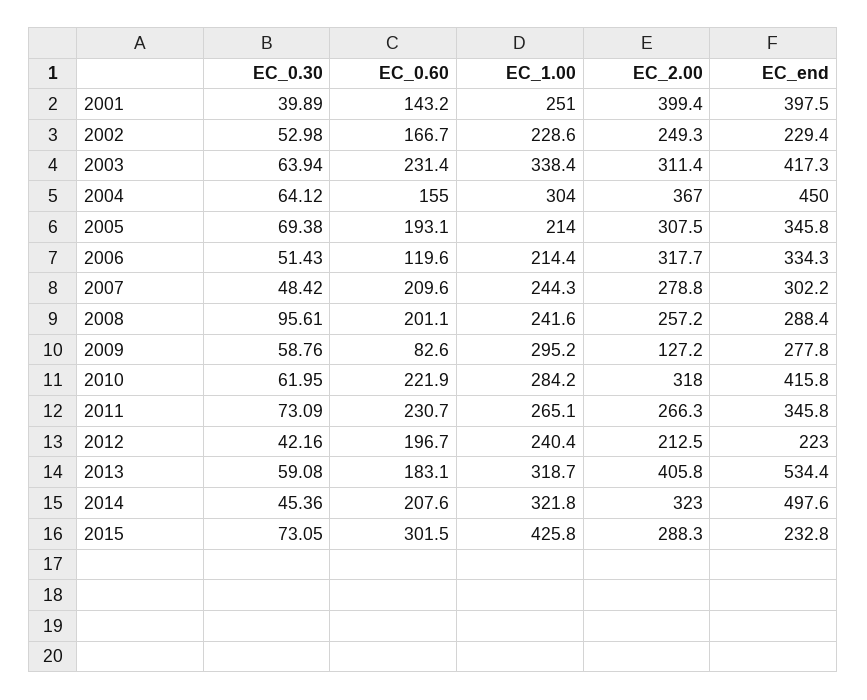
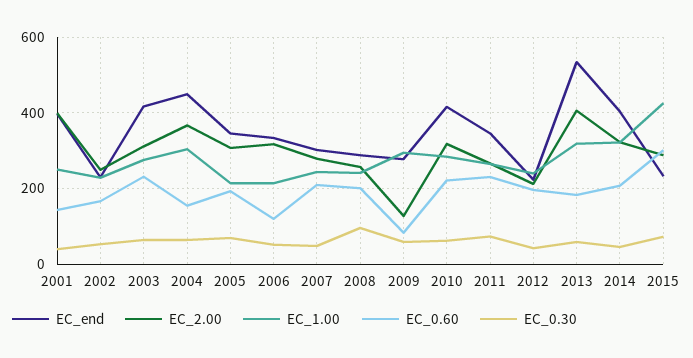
  {
    "EC_0.30": {
      "2001": 39.89,
      "2002": 52.98,
      "2003": 63.94,
      "2004": 64.12,
      "2005": 69.38,
      "2006": 51.43,
      "2007": 48.42,
      "2008": 95.61,
      "2009": 58.76,
      "2010": 61.95,
      "2011": 73.09,
      "2012": 42.16,
      "2013": 59.08,
      "2014": 45.36,
      "2015": 73.05
    },
    "EC_0.60": {
      "2001": 143.2,
      "2002": 166.7,
      "2003": 231.4,
      "2004": 155,
      "2005": 193.1,
      "2006": 119.6,
      "2007": 209.6,
      "2008": 201.1,
      "2009": 82.6,
      "2010": 221.9,
      "2011": 230.7,
      "2012": 196.7,
      "2013": 183.1,
      "2014": 207.6,
      "2015": 301.5
    },
    "EC_1.00": {
      "2001": 251,
      "2002": 228.6,
-     "2003": 338.4,
+     "2003": 280,
      "2004": 304,
      "2005": 214,
      "2006": 214.4,
      "2007": 244.3,
      "2008": 241.6,
      "2009": 295.2,
      "2010": 284.2,
      "2011": 265.1,
      "2012": 240.4,
      "2013": 318.7,
      "2014": 321.8,
      "2015": 425.8
    },
    "EC_2.00": {
      "2001": 399.4,
      "2002": 249.3,
      "2003": 311.4,
      "2004": 367,
      "2005": 307.5,
      "2006": 317.7,
      "2007": 278.8,
      "2008": 257.2,
      "2009": 127.2,
      "2010": 318,
      "2011": 266.3,
      "2012": 212.5,
      "2013": 405.8,
      "2014": 323,
      "2015": 288.3
    },
    "EC_end": {
      "2001": 397.5,
      "2002": 229.4,
      "2003": 417.3,
      "2004": 450,
      "2005": 345.8,
      "2006": 334.3,
      "2007": 302.2,
      "2008": 288.4,
      "2009": 277.8,
      "2010": 415.8,
      "2011": 345.8,
      "2012": 223,
      "2013": 534.4,
-     "2014": 497.6,
+     "2014": 400,
      "2015": 232.8
    }
  }

